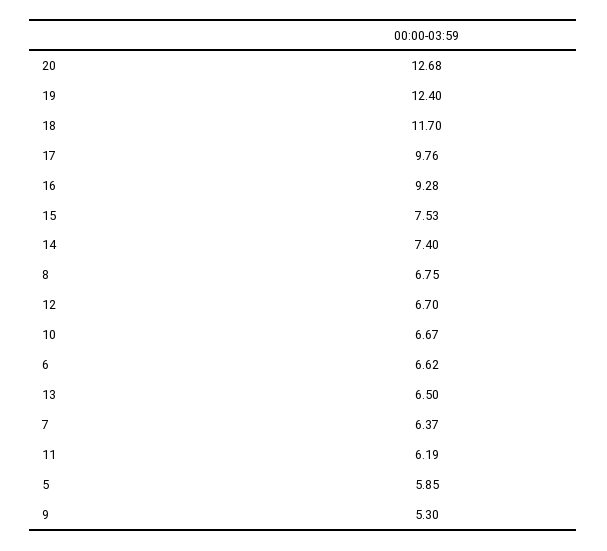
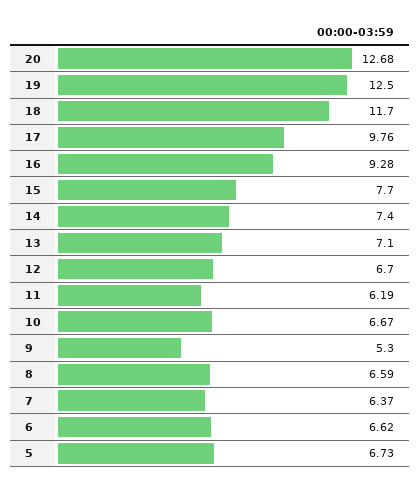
  {
    "20": 12.68,
-   "19": 12.4,
+   "19": 12.5,
    "18": 11.7,
    "17": 9.76,
    "16": 9.28,
-   "15": 7.53,
+   "15": 7.7,
    "14": 7.4,
-   "8": 6.75,
+   "8": 6.59,
    "12": 6.7,
    "10": 6.67,
    "6": 6.62,
-   "13": 6.5,
+   "13": 7.1,
    "7": 6.37,
    "11": 6.19,
-   "5": 5.85,
+   "5": 6.73,
    "9": 5.3
  }

